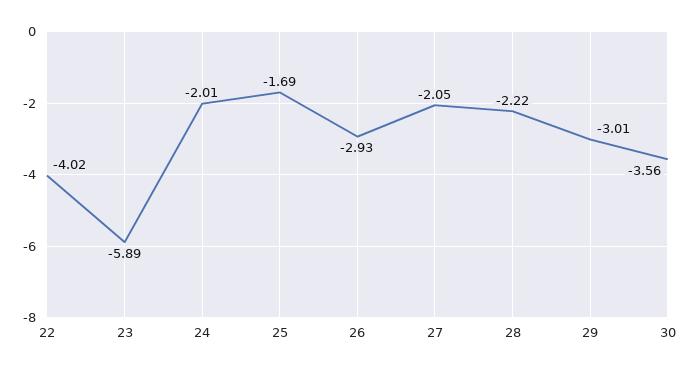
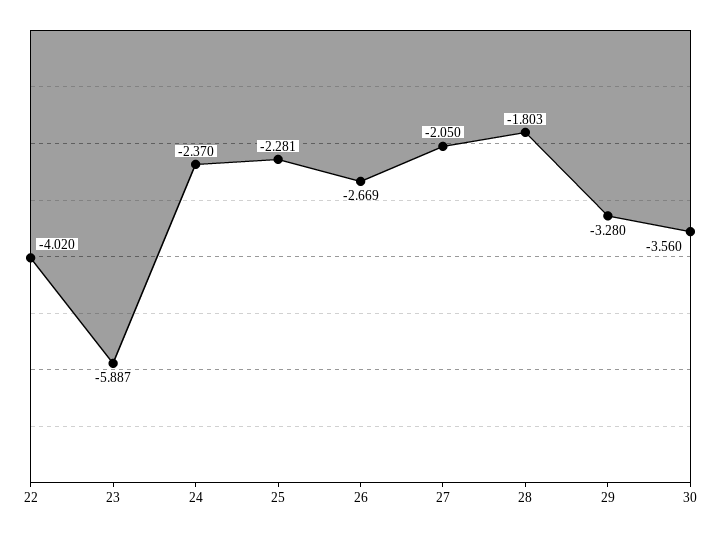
  {
    "22": -4.02,
    "23": -5.887,
-   "24": -2.01,
+   "24": -2.37,
-   "25": -1.69,
+   "25": -2.281,
-   "26": -2.93,
+   "26": -2.669,
    "27": -2.05,
-   "28": -2.22,
+   "28": -1.803,
-   "29": -3.01,
+   "29": -3.28,
    "30": -3.56
  }

